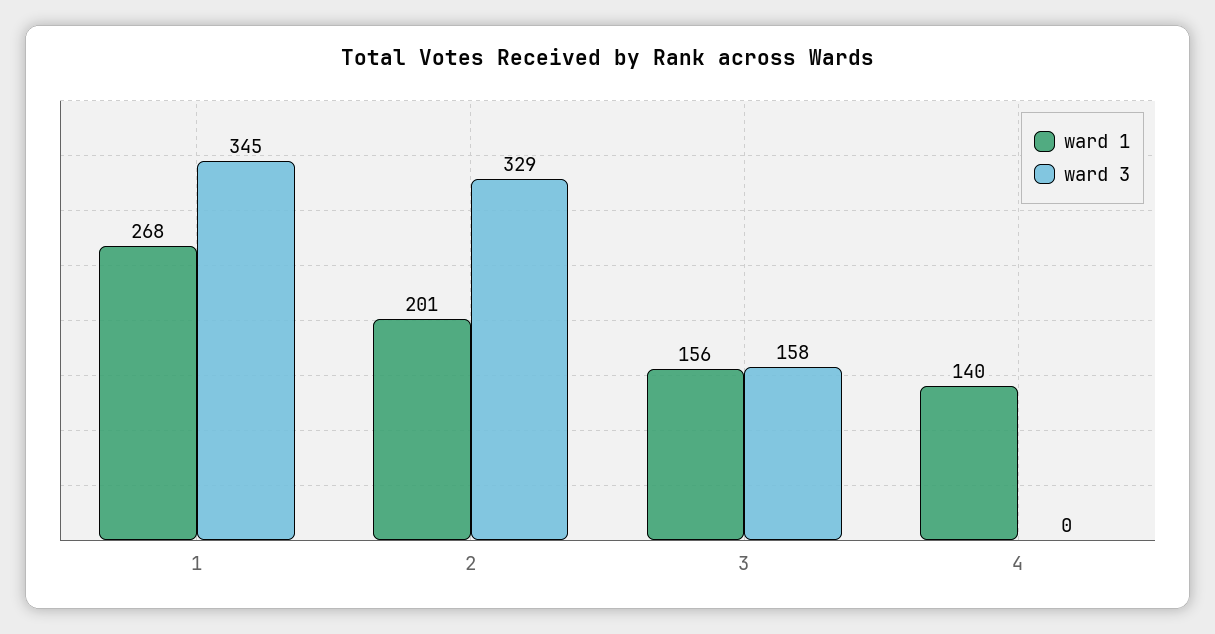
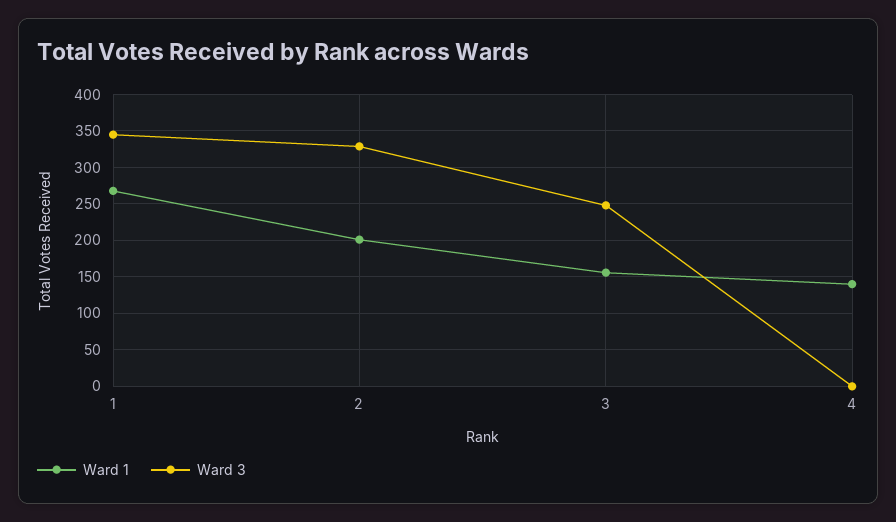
  {
    "ward 1": {
      "1": 268,
      "2": 201,
      "3": 156,
      "4": 140
    },
    "ward 3": {
      "1": 345,
      "2": 329,
-     "3": 158,
+     "3": 250,
      "4": 0
    }
  }

